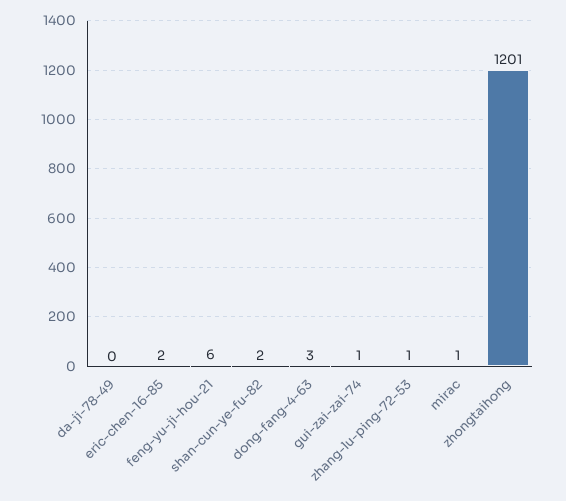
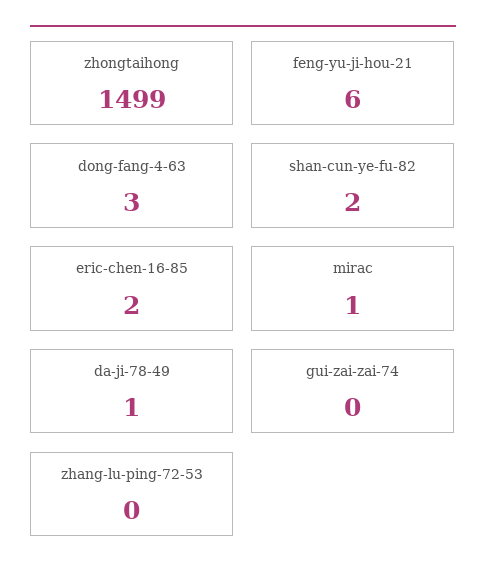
  {
-   "da-ji-78-49": 0,
+   "da-ji-78-49": 1,
    "eric-chen-16-85": 2,
    "feng-yu-ji-hou-21": 6,
    "shan-cun-ye-fu-82": 2,
    "dong-fang-4-63": 3,
-   "gui-zai-zai-74": 1,
+   "gui-zai-zai-74": 0,
-   "zhang-lu-ping-72-53": 1,
+   "zhang-lu-ping-72-53": 0,
    "mirac": 1,
-   "zhongtaihong": 1201
+   "zhongtaihong": 1499
  }

